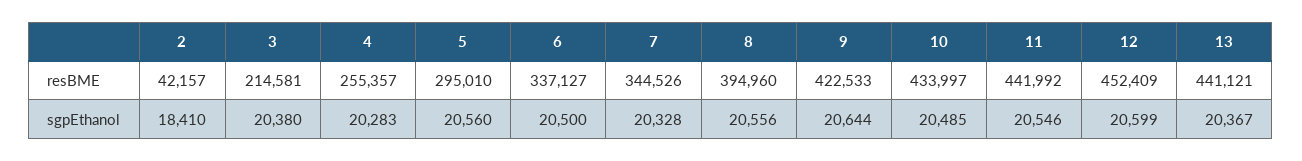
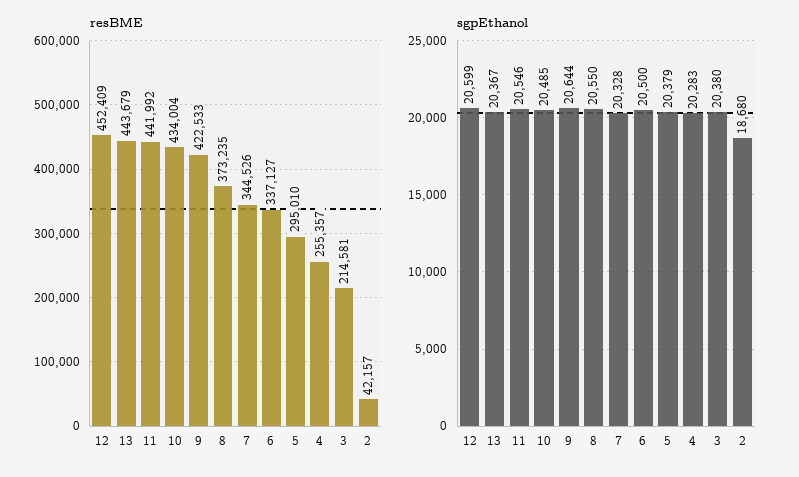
  {
    "resBME": {
      "2": 42157,
      "3": 214581,
      "4": 255357,
      "5": 295010,
      "6": 337127,
      "7": 344526,
-     "8": 394960,
+     "8": 373235,
      "9": 422533,
-     "10": 433997,
+     "10": 434004,
      "11": 441992,
      "12": 452409,
-     "13": 441121
+     "13": 443679
    },
    "sgpEthanol": {
-     "2": 18410,
+     "2": 18680,
      "3": 20380,
      "4": 20283,
-     "5": 20560,
+     "5": 20379,
      "6": 20500,
      "7": 20328,
-     "8": 20556,
+     "8": 20550,
      "9": 20644,
      "10": 20485,
      "11": 20546,
      "12": 20599,
      "13": 20367
    }
  }

